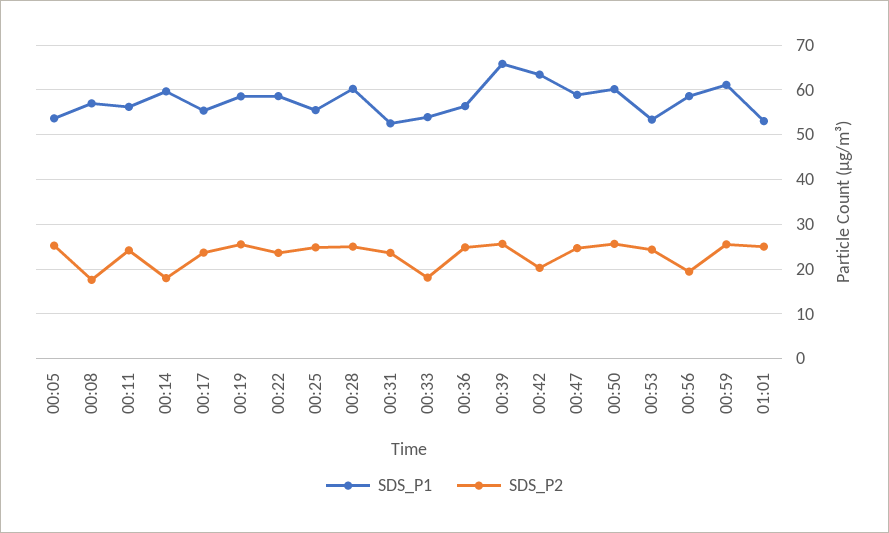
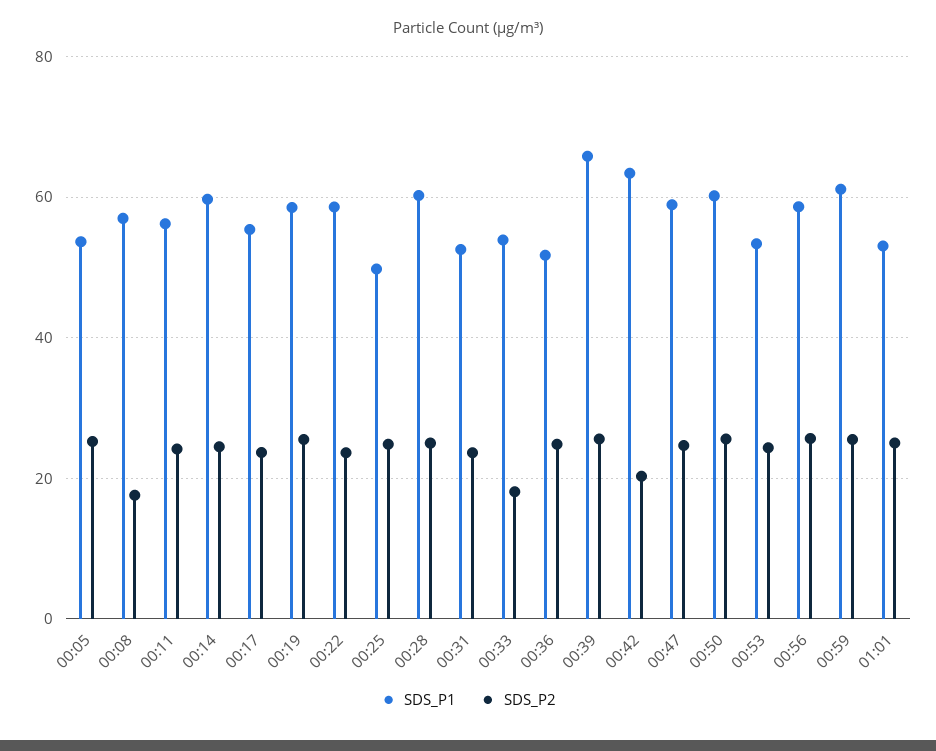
  {
    "SDS_P1": {
      "00:05": 54,
      "00:08": 56,
      "00:11": 56,
      "00:14": 60,
      "00:17": 56,
      "00:19": 58,
      "00:22": 58,
-     "00:25": 56,
+     "00:25": 50,
      "00:28": 60,
      "00:31": 52,
      "00:33": 54,
-     "00:36": 56,
+     "00:36": 52,
      "00:39": 66,
      "00:42": 64,
      "00:47": 58,
      "00:50": 60,
      "00:53": 54,
      "00:56": 58,
      "00:59": 62,
      "01:01": 54
    },
    "SDS_P2": {
      "00:05": 26,
      "00:08": 18,
      "00:11": 24,
-     "00:14": 18,
+     "00:14": 24,
      "00:17": 24,
      "00:19": 26,
      "00:22": 24,
      "00:25": 24,
      "00:28": 26,
      "00:31": 24,
      "00:33": 18,
      "00:36": 24,
      "00:39": 26,
      "00:42": 20,
      "00:47": 24,
      "00:50": 26,
      "00:53": 24,
-     "00:56": 20,
+     "00:56": 26,
      "00:59": 26,
      "01:01": 26
    }
  }

